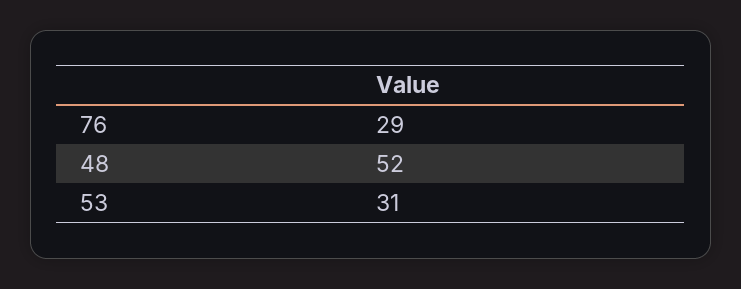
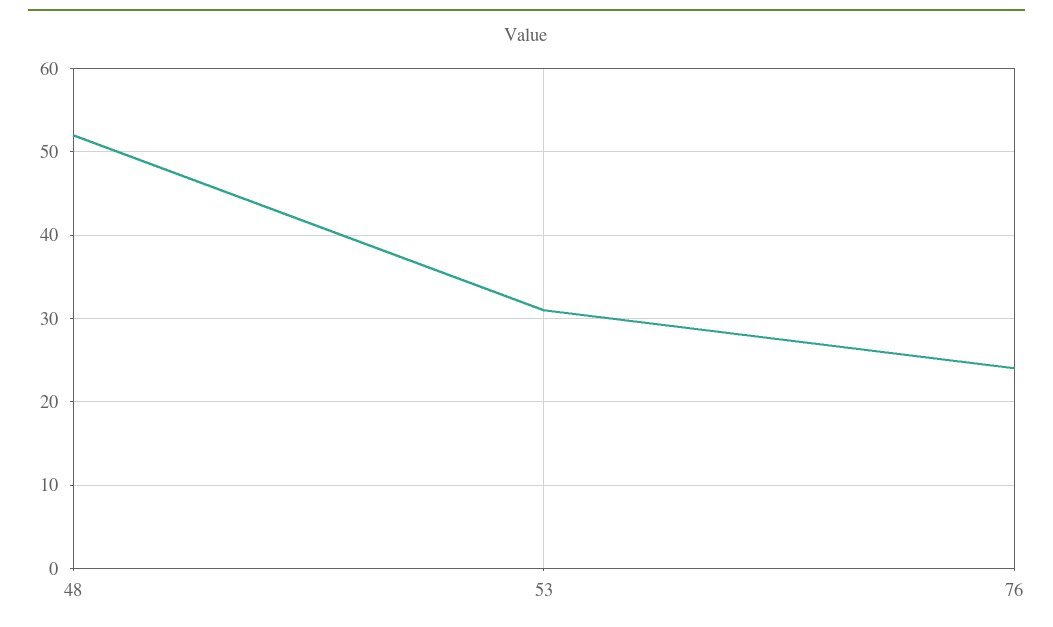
  {
-   "76": 29,
+   "76": 24,
    "48": 52,
    "53": 31
  }

